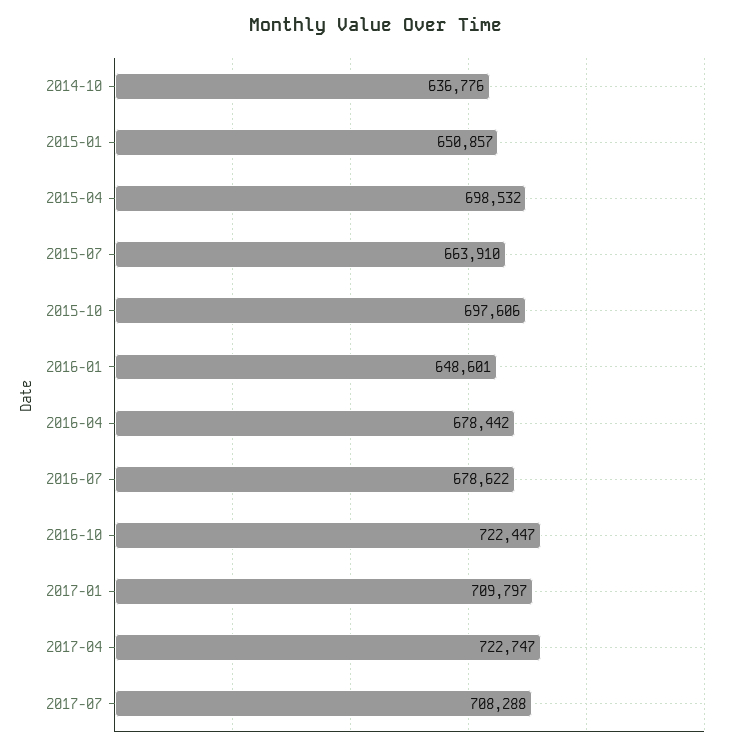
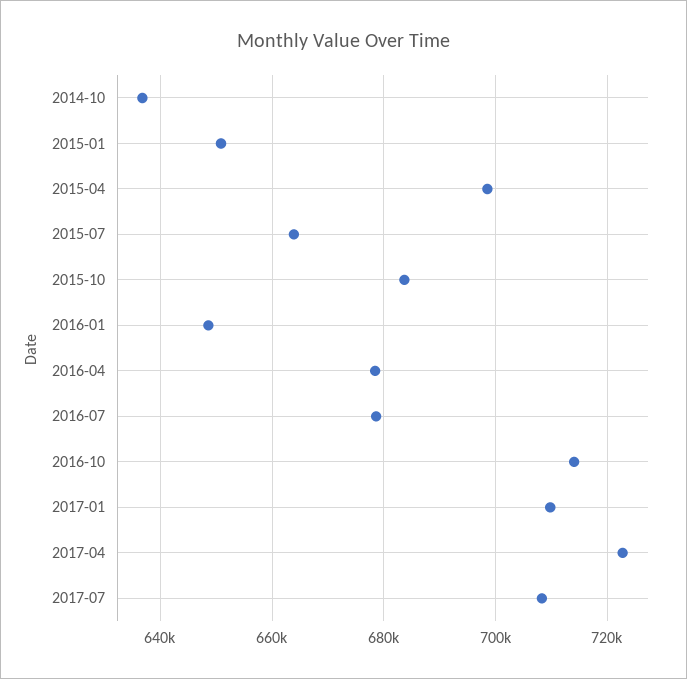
  {
    "2014-10": 636776,
    "2015-01": 650857,
    "2015-04": 698532,
    "2015-07": 663910,
-   "2015-10": 697606,
+   "2015-10": 684000,
    "2016-01": 648601,
    "2016-04": 678442,
    "2016-07": 678622,
-   "2016-10": 722447,
+   "2016-10": 714000,
    "2017-01": 709797,
    "2017-04": 722747,
    "2017-07": 708288
  }

